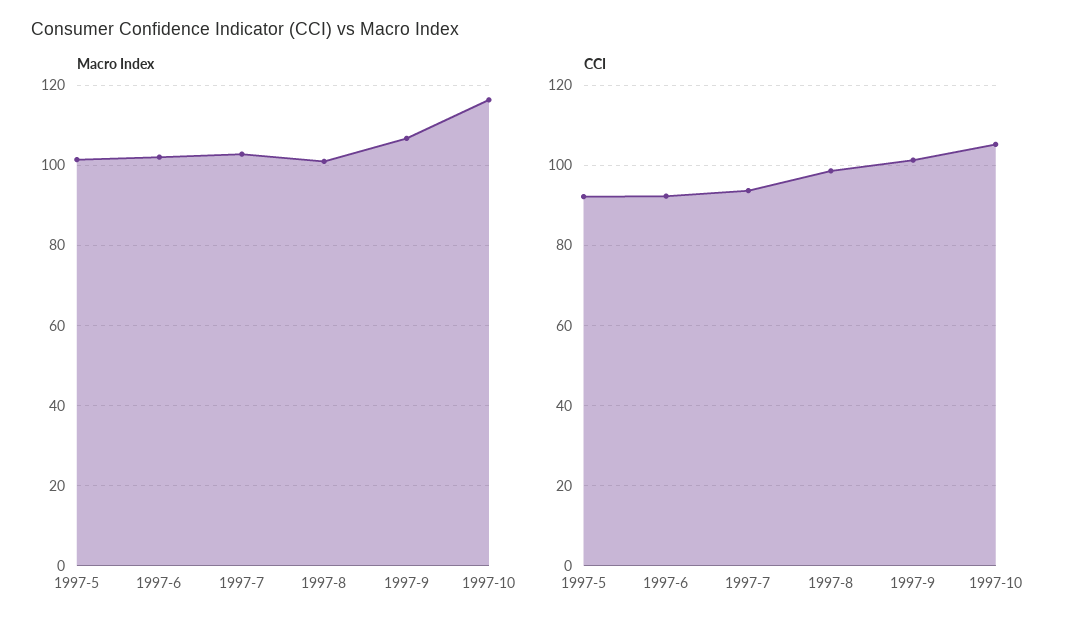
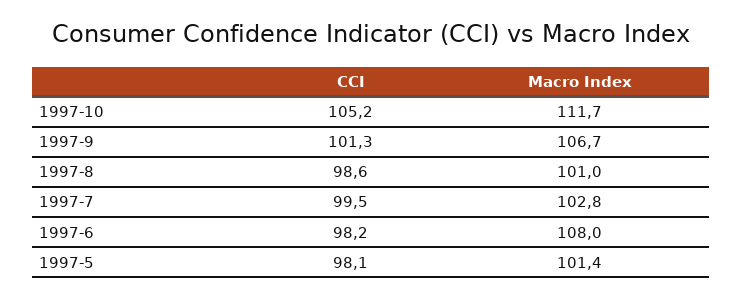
  {
    "Macro Index": {
      "1997-5": 101.4,
-     "1997-6": 102,
+     "1997-6": 108,
      "1997-7": 102.8,
      "1997-8": 101,
      "1997-9": 106.7,
-     "1997-10": 116
+     "1997-10": 111.7
    },
    "CCI": {
-     "1997-5": 92,
+     "1997-5": 98.1,
-     "1997-6": 92,
+     "1997-6": 98.2,
-     "1997-7": 94,
+     "1997-7": 99.5,
      "1997-8": 98.6,
      "1997-9": 101.3,
      "1997-10": 105.2
    }
  }

